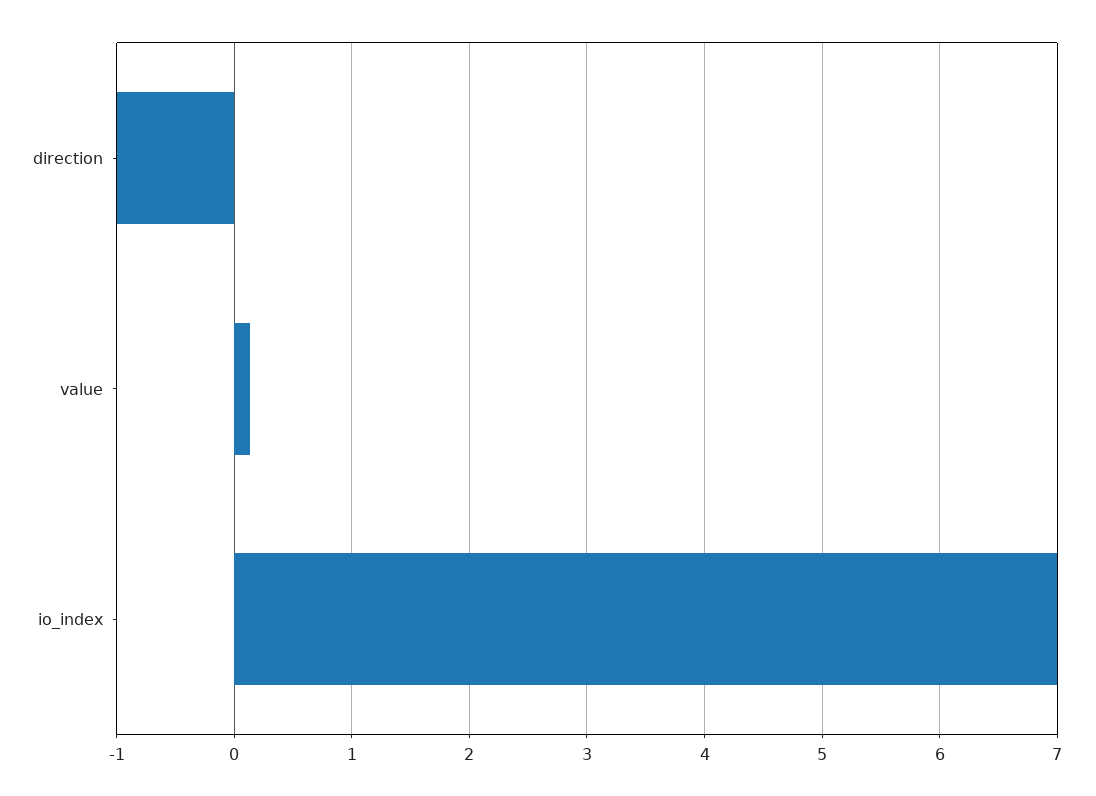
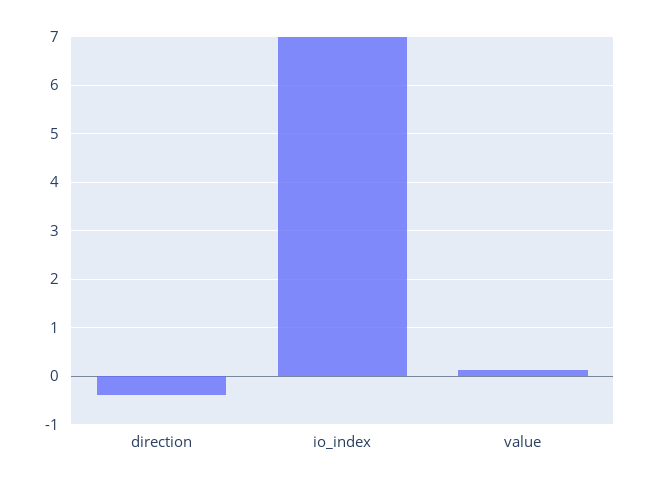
  {
-   "direction": -1,
+   "direction": -0.4,
    "value": 0.1,
    "io_index": 7
  }

